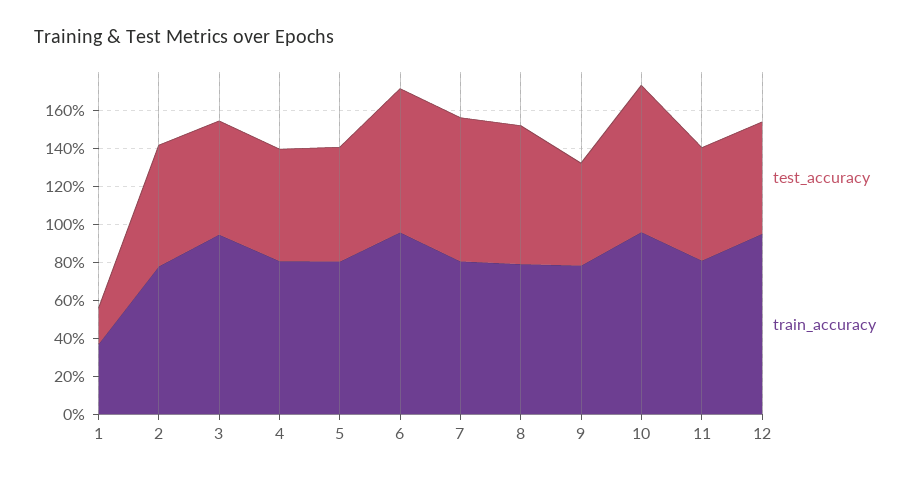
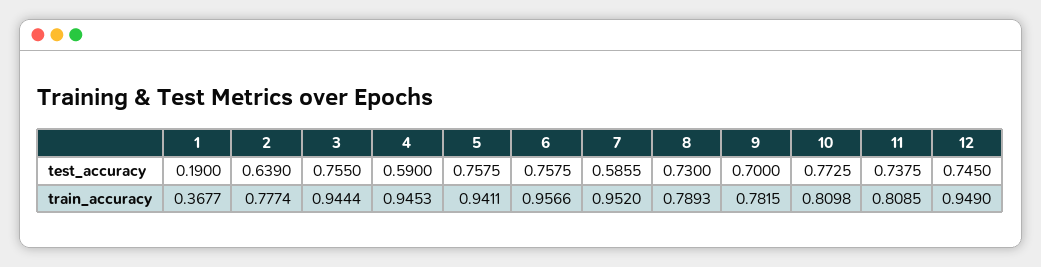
  {
    "test_accuracy": {
      "1": 0.19,
      "2": 0.639,
-     "3": 0.6,
+     "3": 0.755,
      "4": 0.59,
-     "5": 0.6,
+     "5": 0.7575,
      "6": 0.7575,
-     "7": 0.75,
+     "7": 0.5855,
      "8": 0.73,
-     "9": 0.55,
+     "9": 0.7,
      "10": 0.7725,
-     "11": 0.6,
+     "11": 0.7375,
-     "12": 0.6
+     "12": 0.745
    },
    "train_accuracy": {
      "1": 0.3677,
      "2": 0.7774,
      "3": 0.9444,
-     "4": 0.8,
+     "4": 0.9453,
-     "5": 0.8,
+     "5": 0.9411,
      "6": 0.9566,
-     "7": 0.8,
+     "7": 0.952,
      "8": 0.7893,
      "9": 0.7815,
-     "10": 0.95,
+     "10": 0.8098,
      "11": 0.8085,
      "12": 0.949
    }
  }

